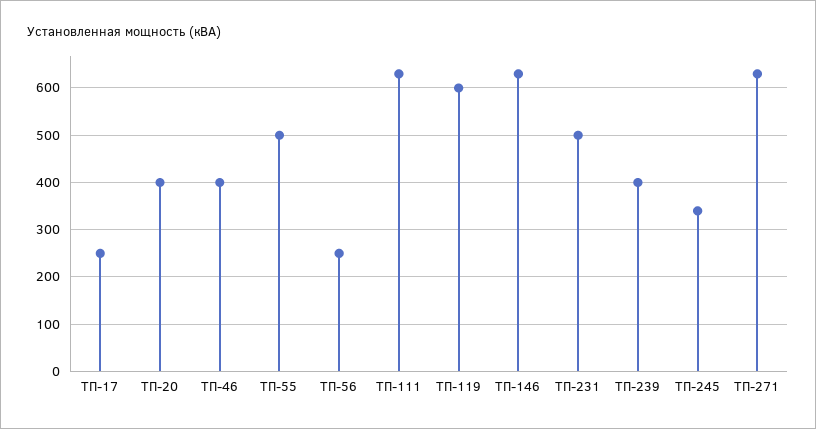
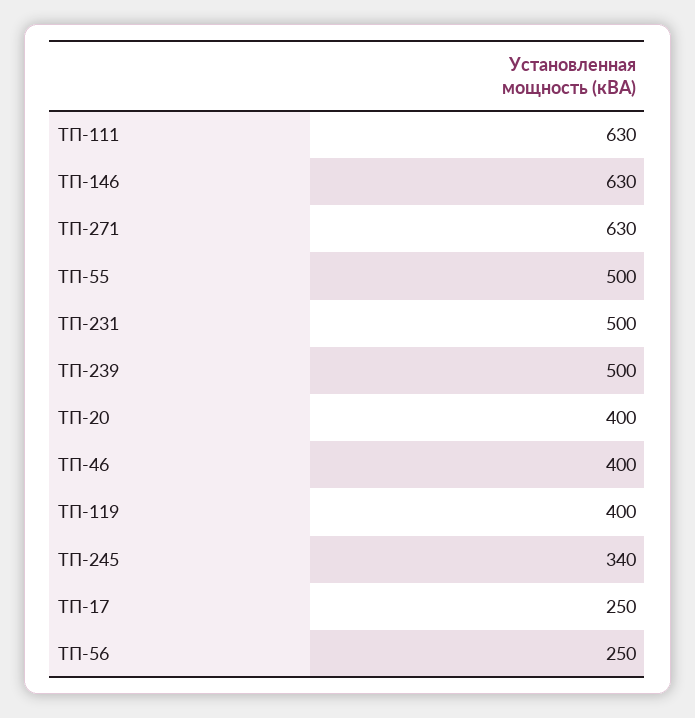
  {
    "ТП-17": 250,
    "ТП-20": 400,
    "ТП-46": 400,
    "ТП-55": 500,
    "ТП-56": 250,
    "ТП-111": 630,
-   "ТП-119": 600,
+   "ТП-119": 400,
    "ТП-146": 630,
    "ТП-231": 500,
-   "ТП-239": 400,
+   "ТП-239": 500,
    "ТП-245": 340,
    "ТП-271": 630
  }

